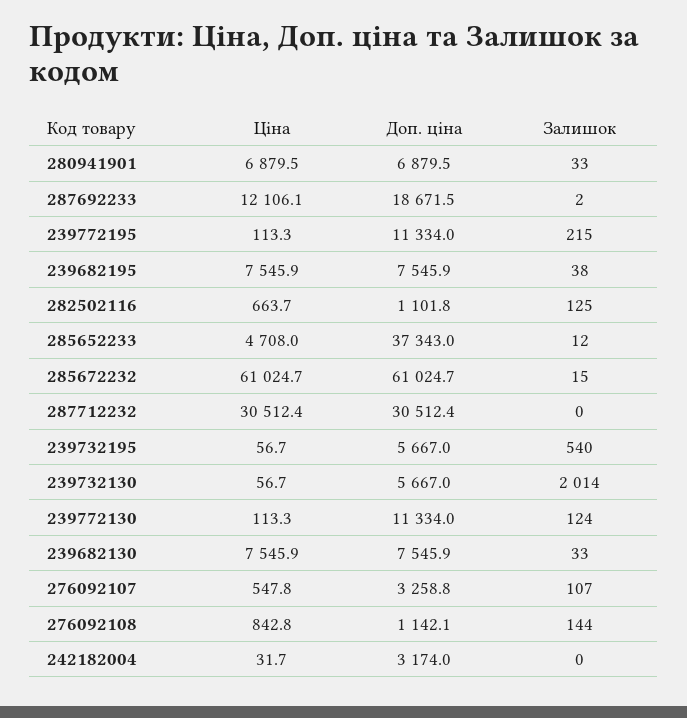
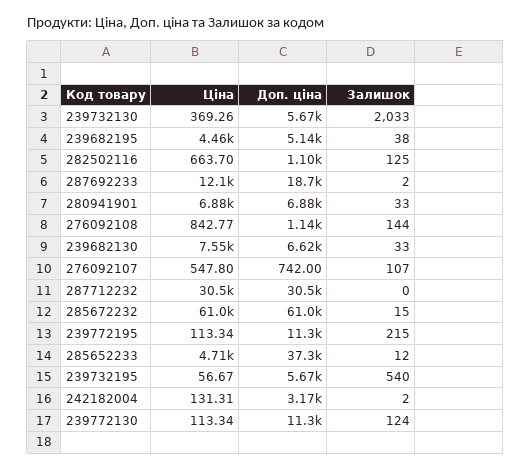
  {
    "Ціна": {
      "280941901": 6879.5,
      "287692233": 12106.1,
      "239772195": 113.34,
-     "239682195": 7545.9,
+     "239682195": 4460,
      "282502116": 663.7,
      "285652233": 4708,
      "285672232": 61024.7,
      "287712232": 30512.4,
      "239732195": 56.67,
-     "239732130": 56.7,
+     "239732130": 369.26,
      "239772130": 113.34,
      "239682130": 7545.9,
      "276092107": 547.8,
      "276092108": 842.77,
-     "242182004": 31.7
+     "242182004": 131.31
    },
    "Доп. ціна": {
      "280941901": 6879.5,
      "287692233": 18671.5,
      "239772195": 11334,
-     "239682195": 7545.9,
+     "239682195": 5140,
      "282502116": 1101.8,
      "285652233": 37343,
      "285672232": 61024.7,
      "287712232": 30512.4,
      "239732195": 5667,
      "239732130": 5667,
      "239772130": 11334,
-     "239682130": 7545.9,
+     "239682130": 6620,
-     "276092107": 3258.8,
+     "276092107": 742,
      "276092108": 1142.1,
      "242182004": 3174
    },
    "Залишок": {
      "280941901": 33,
      "287692233": 2,
      "239772195": 215,
      "239682195": 38,
      "282502116": 125,
      "285652233": 12,
      "285672232": 15,
      "287712232": 0,
      "239732195": 540,
-     "239732130": 2014,
+     "239732130": 2033,
      "239772130": 124,
      "239682130": 33,
      "276092107": 107,
      "276092108": 144,
-     "242182004": 0
+     "242182004": 2
    }
  }

